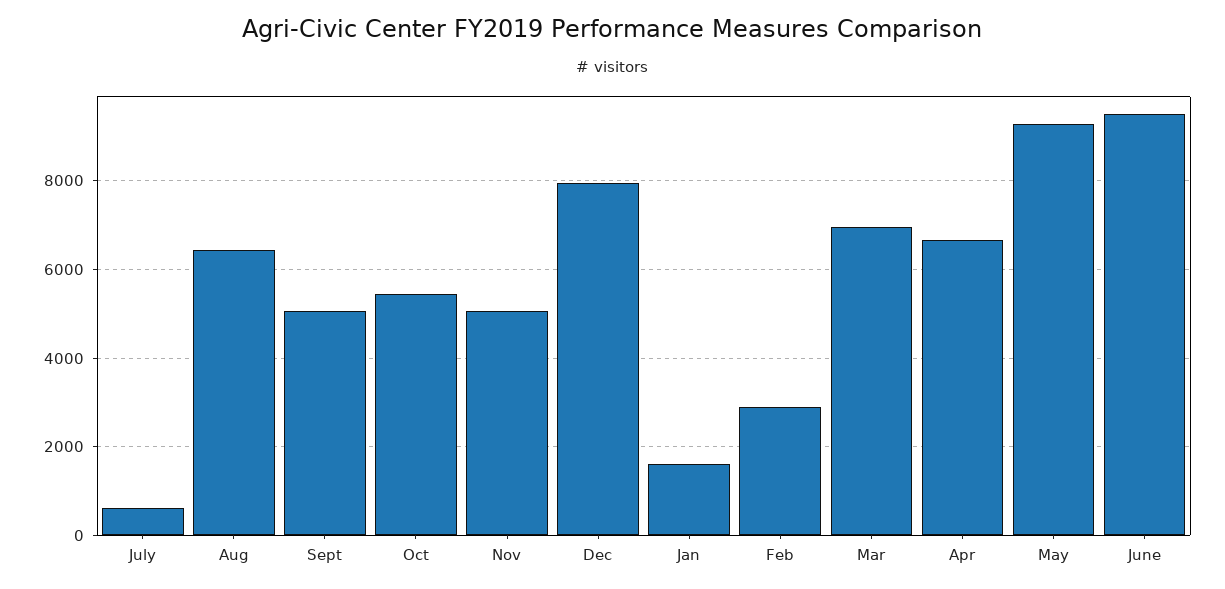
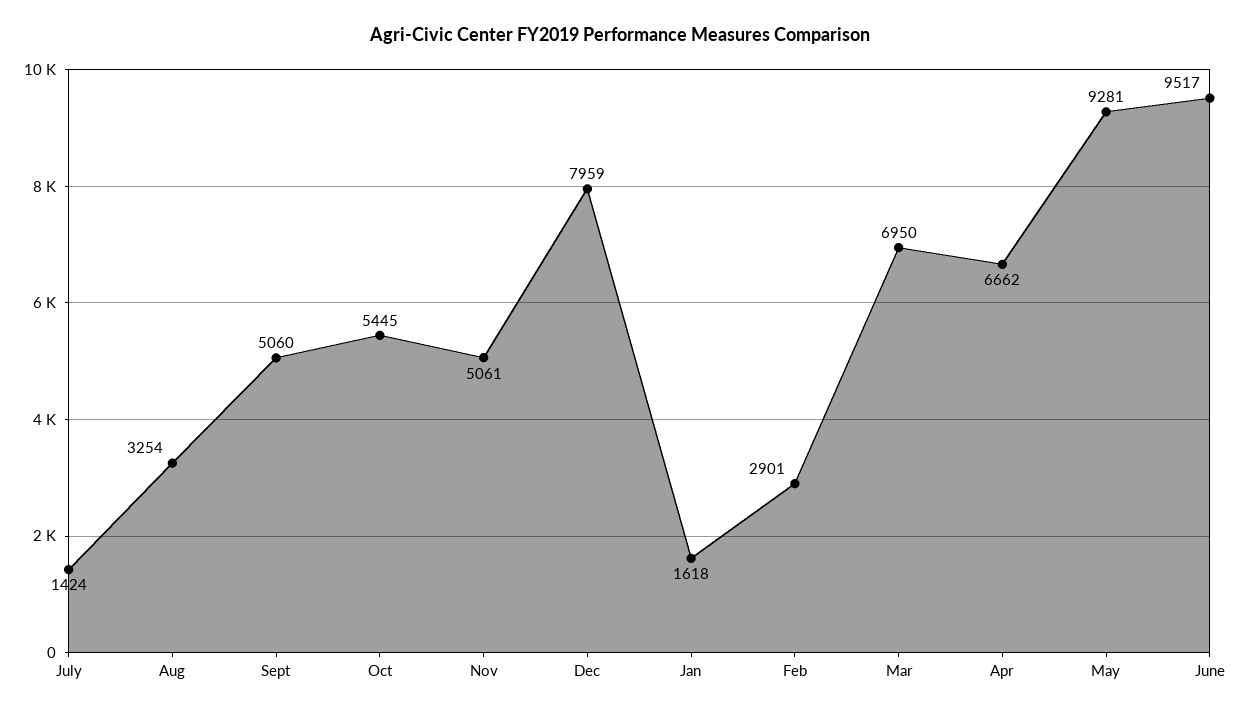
  {
-   "July": 600,
+   "July": 1424,
-   "Aug": 6400,
+   "Aug": 3254,
    "Sept": 5060,
    "Oct": 5445,
    "Nov": 5061,
    "Dec": 7959,
    "Jan": 1618,
    "Feb": 2901,
    "Mar": 6950,
    "Apr": 6662,
    "May": 9281,
    "June": 9517
  }

